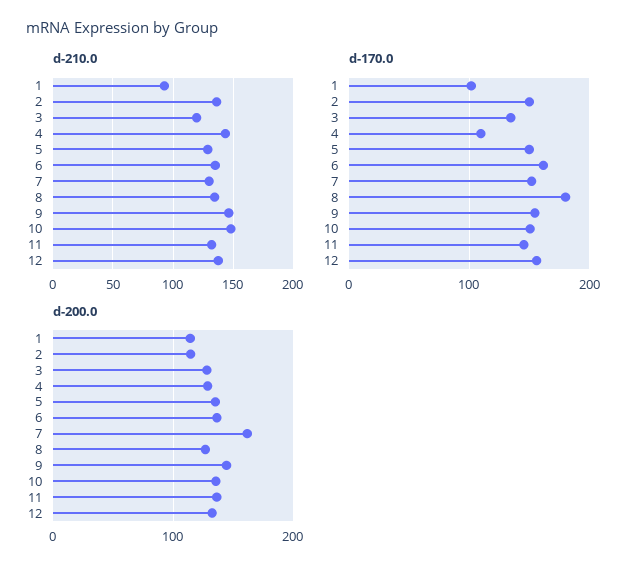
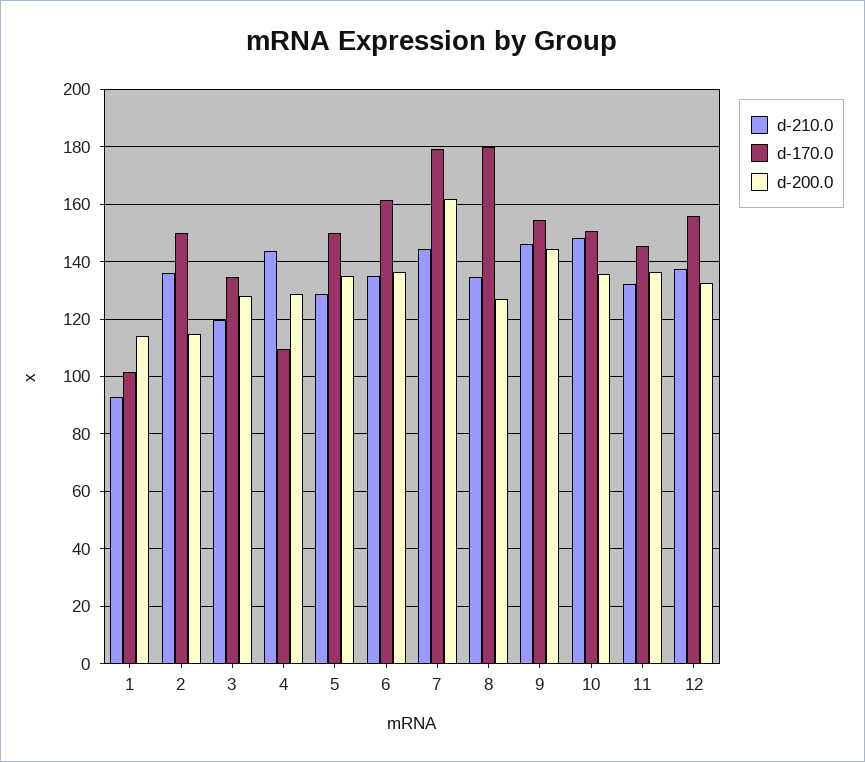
  {
    "d-210.0": {
      "1": 92.5,
      "2": 137.5,
      "3": 120,
      "4": 142.5,
      "5": 130,
      "6": 135,
-     "7": 130,
+     "7": 145,
      "8": 135,
      "9": 147.5,
      "10": 147.5,
      "11": 132.5,
      "12": 137.5
    },
    "d-170.0": {
      "1": 102.5,
      "2": 150,
      "3": 135,
      "4": 110,
      "5": 150,
      "6": 162.5,
-     "7": 150,
+     "7": 180,
      "8": 180,
      "9": 155,
      "10": 150,
      "11": 145,
      "12": 155
    },
    "d-200.0": {
      "1": 115,
      "2": 115,
      "3": 127.5,
      "4": 130,
      "5": 135,
      "6": 137.5,
      "7": 162.5,
      "8": 127.5,
      "9": 145,
      "10": 135,
      "11": 137.5,
      "12": 132.5
    }
  }

